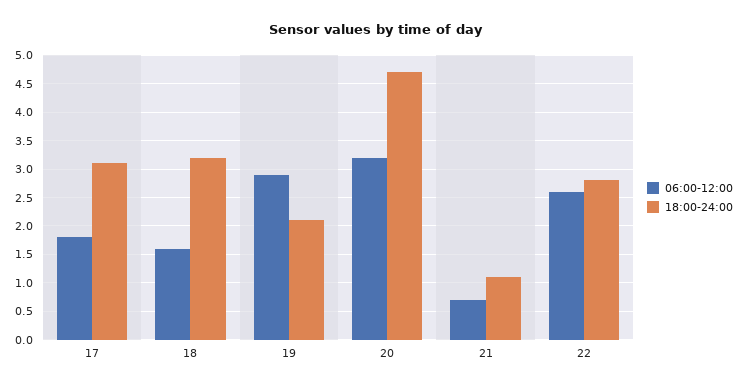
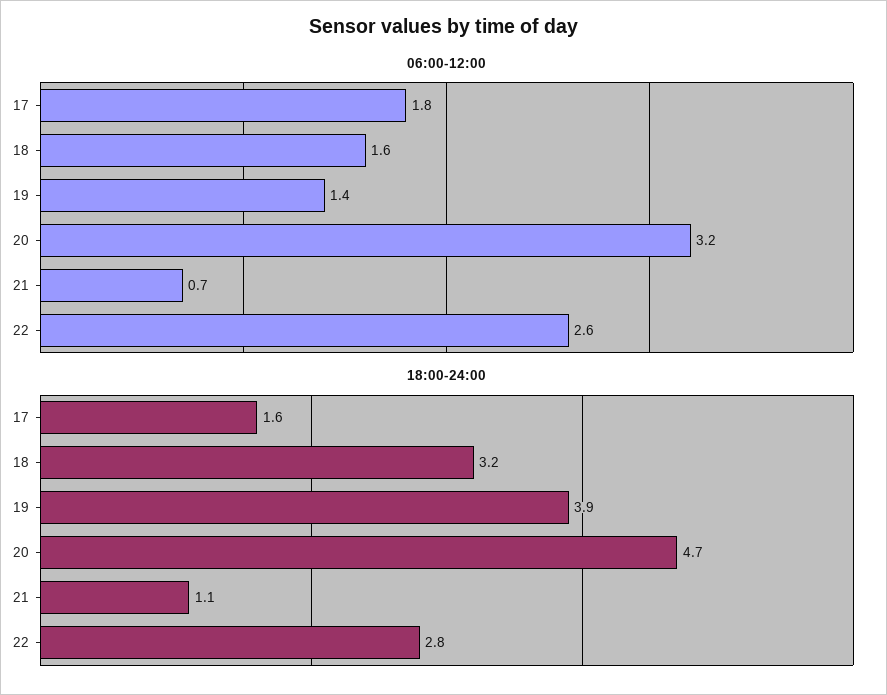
  {
    "06:00-12:00": {
      "17": 1.8,
      "18": 1.6,
-     "19": 3,
+     "19": 1.4,
      "20": 3.2,
      "21": 0.7,
      "22": 2.6
    },
    "18:00-24:00": {
-     "17": 3,
+     "17": 1.6,
      "18": 3.2,
-     "19": 2,
+     "19": 3.9,
      "20": 4.7,
      "21": 1.1,
      "22": 2.8
    }
  }

